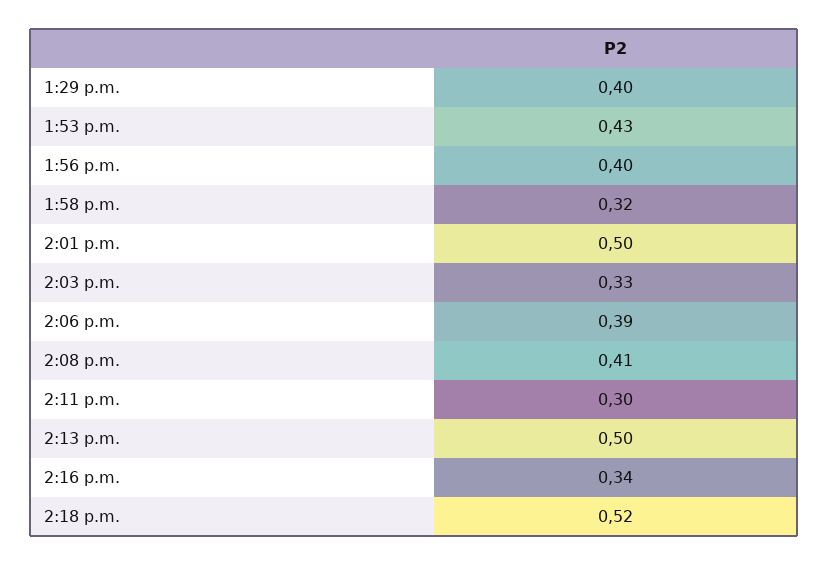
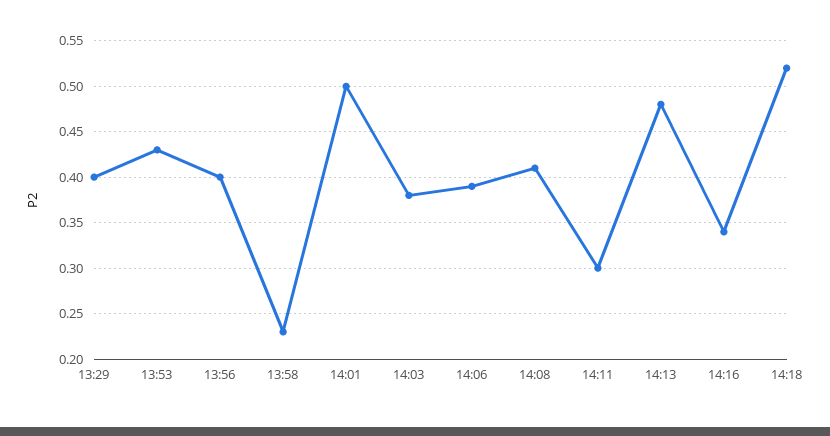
  {
    "1:29 p.m.": 0.4,
    "1:53 p.m.": 0.43,
    "1:56 p.m.": 0.4,
-   "1:58 p.m.": 0.32,
+   "1:58 p.m.": 0.23,
    "2:01 p.m.": 0.5,
-   "2:03 p.m.": 0.33,
+   "2:03 p.m.": 0.38,
    "2:06 p.m.": 0.39,
    "2:08 p.m.": 0.41,
    "2:11 p.m.": 0.3,
-   "2:13 p.m.": 0.5,
+   "2:13 p.m.": 0.48,
    "2:16 p.m.": 0.34,
    "2:18 p.m.": 0.52
  }

